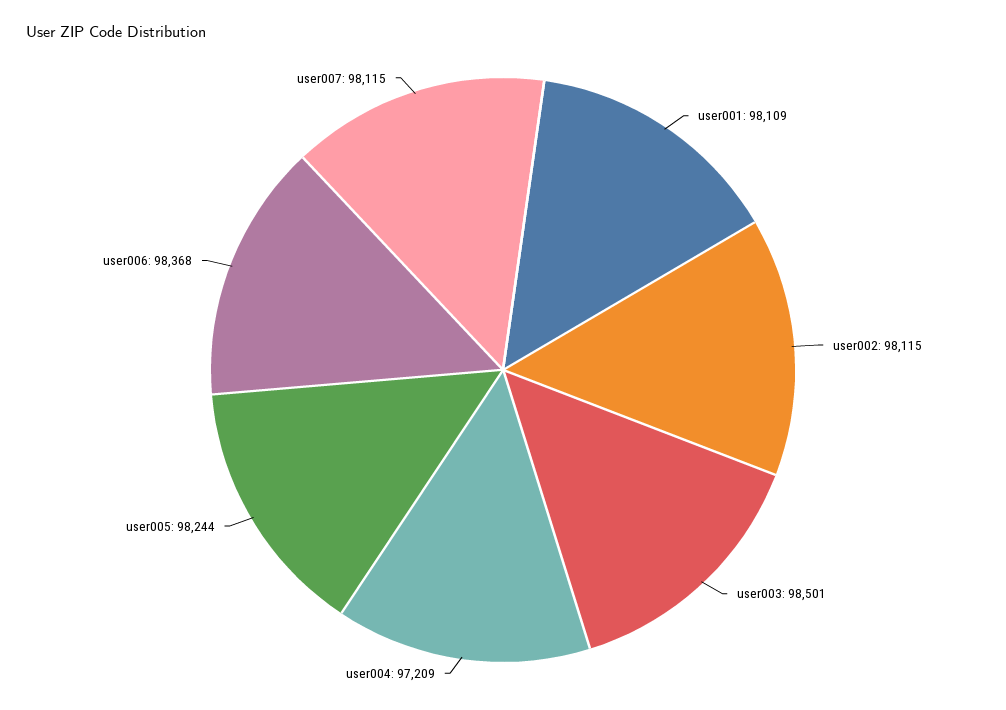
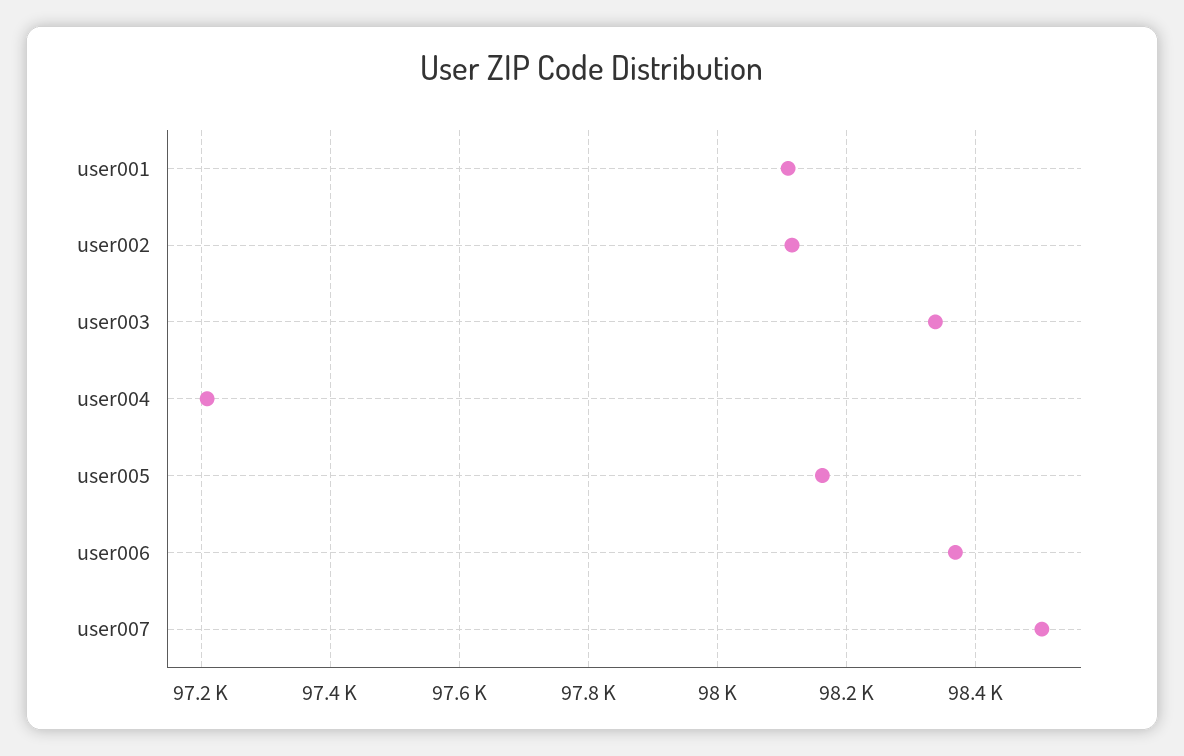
  {
    "user001": 98109,
    "user002": 98115,
-   "user003": 98501,
+   "user003": 98340,
    "user004": 97209,
-   "user005": 98244,
+   "user005": 98160,
    "user006": 98368,
-   "user007": 98115
+   "user007": 98500
  }

